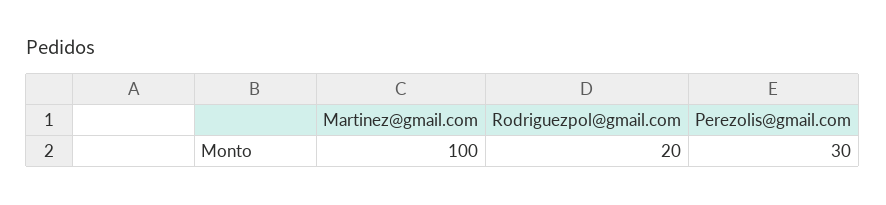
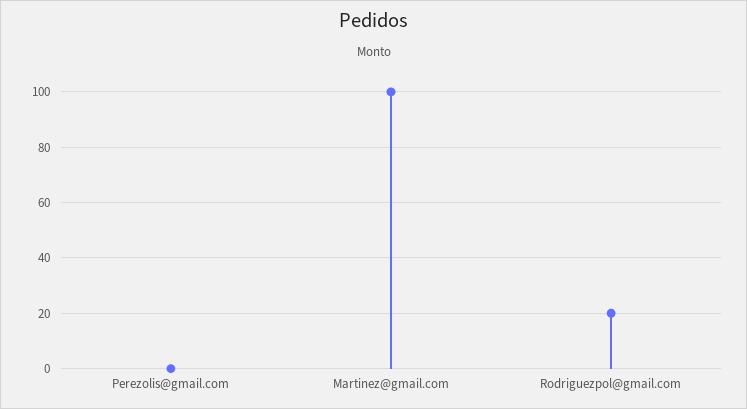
  {
    "Martinez@gmail.com": 100,
    "Rodriguezpol@gmail.com": 20,
-   "Perezolis@gmail.com": 30
+   "Perezolis@gmail.com": 0
  }

